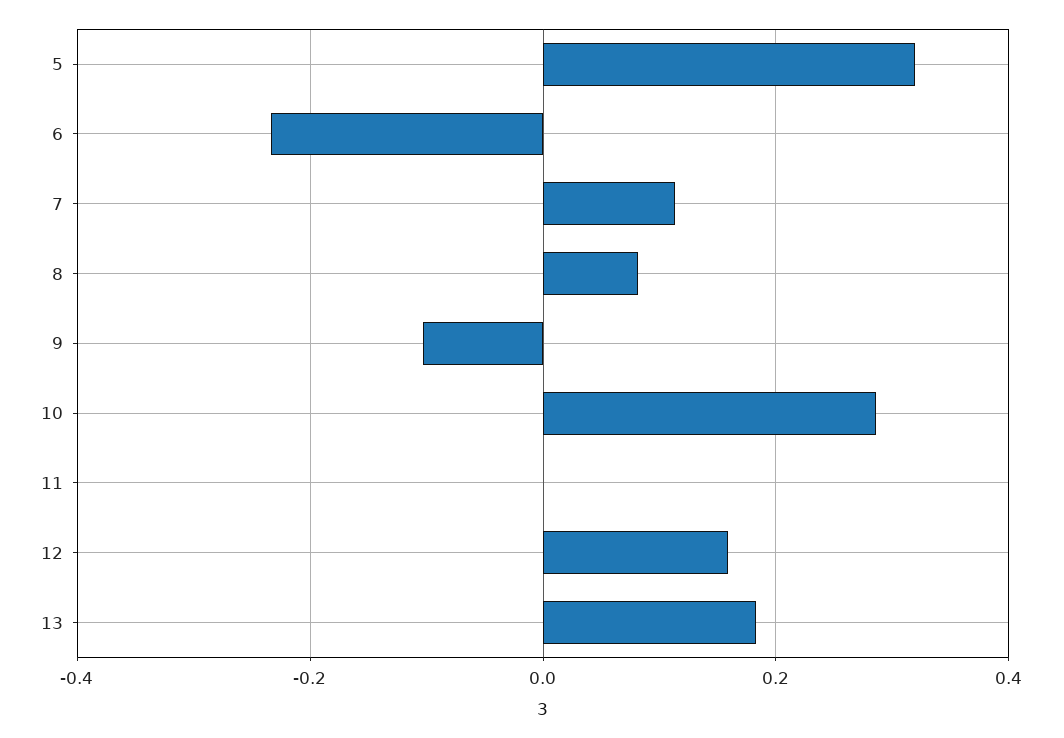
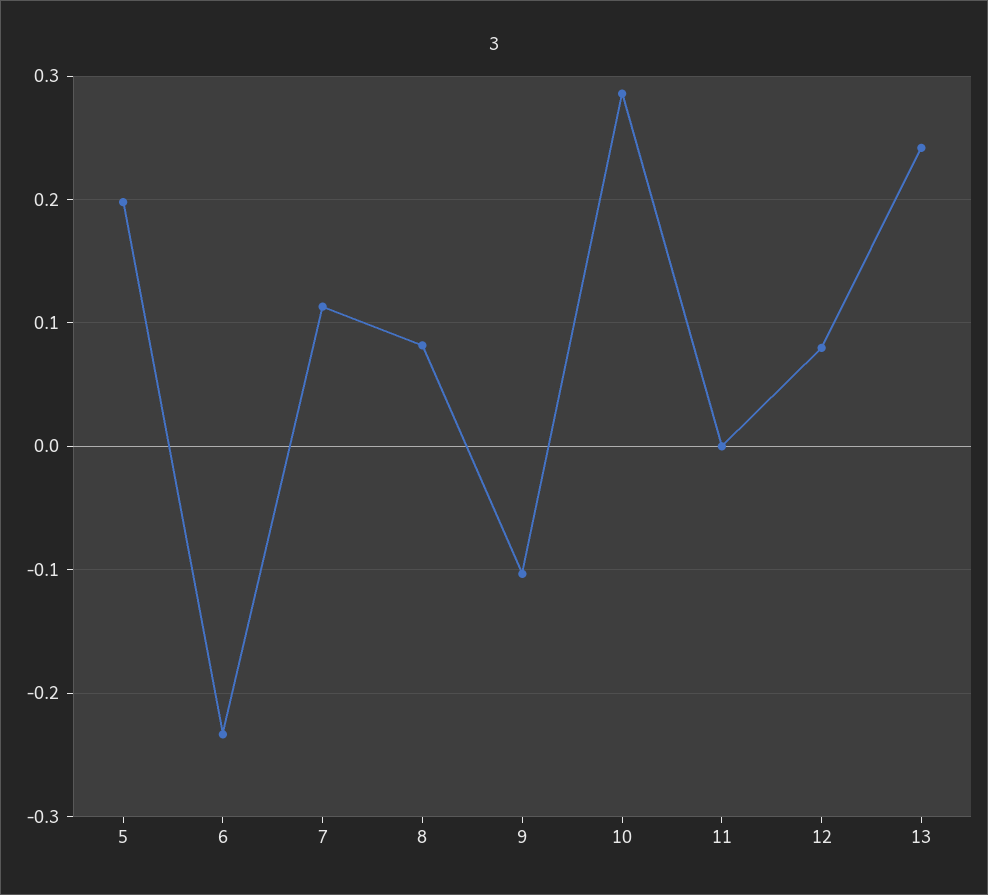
  {
-   "5": 0.32,
+   "5": 0.2,
    "6": -0.23,
    "7": 0.11,
    "8": 0.08,
    "9": -0.1,
    "10": 0.29,
    "11": 0,
-   "12": 0.16,
+   "12": 0.08,
-   "13": 0.18
+   "13": 0.24
  }

